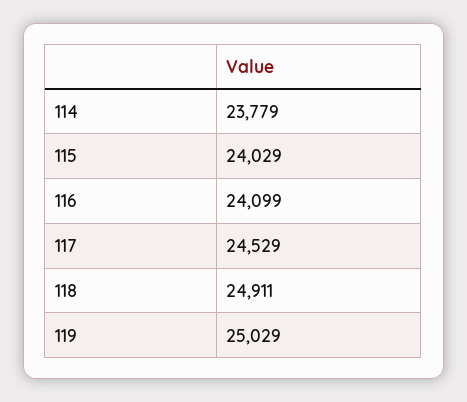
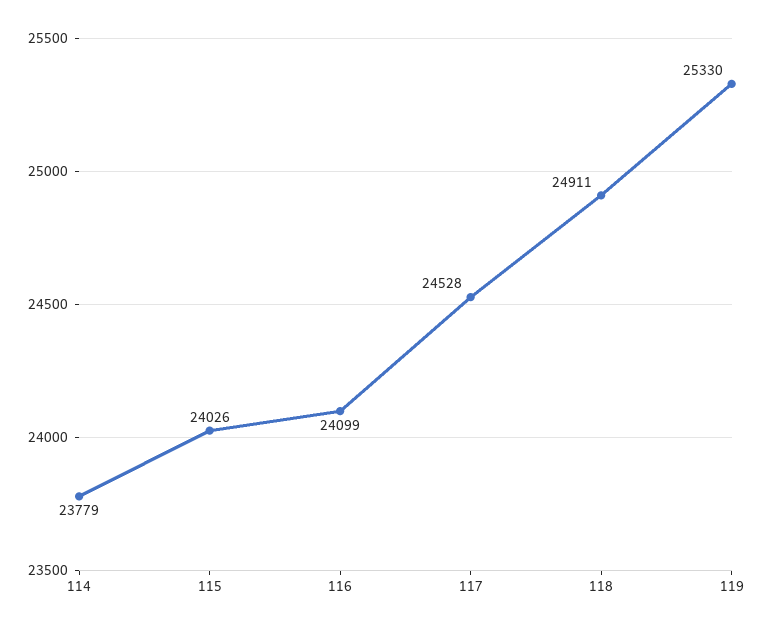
  {
    "114": 23779,
-   "115": 24029,
+   "115": 24026,
    "116": 24099,
-   "117": 24529,
+   "117": 24528,
    "118": 24911,
-   "119": 25029
+   "119": 25330
  }

